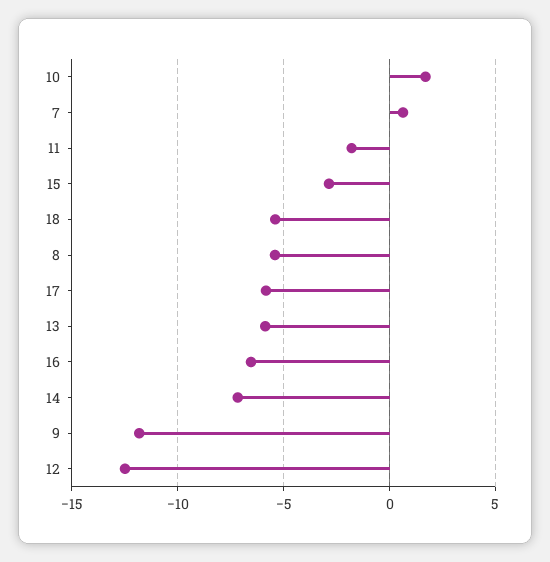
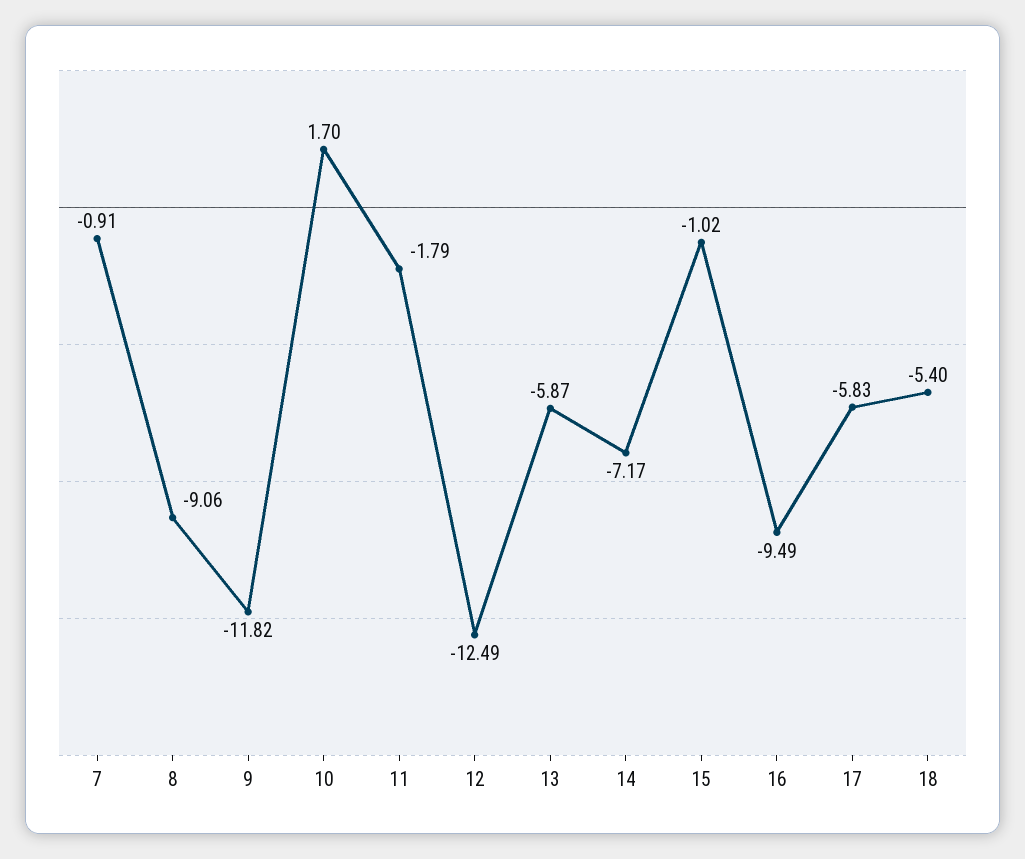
  {
    "10": 1.7,
-   "7": 0.5,
+   "7": -0.91,
    "11": -1.79,
-   "15": -3,
+   "15": -1.02,
    "18": -5.4,
-   "8": -5.5,
+   "8": -9.06,
    "17": -5.83,
    "13": -5.87,
-   "16": -6.5,
+   "16": -9.49,
    "14": -7.17,
    "9": -11.82,
    "12": -12.49
  }

